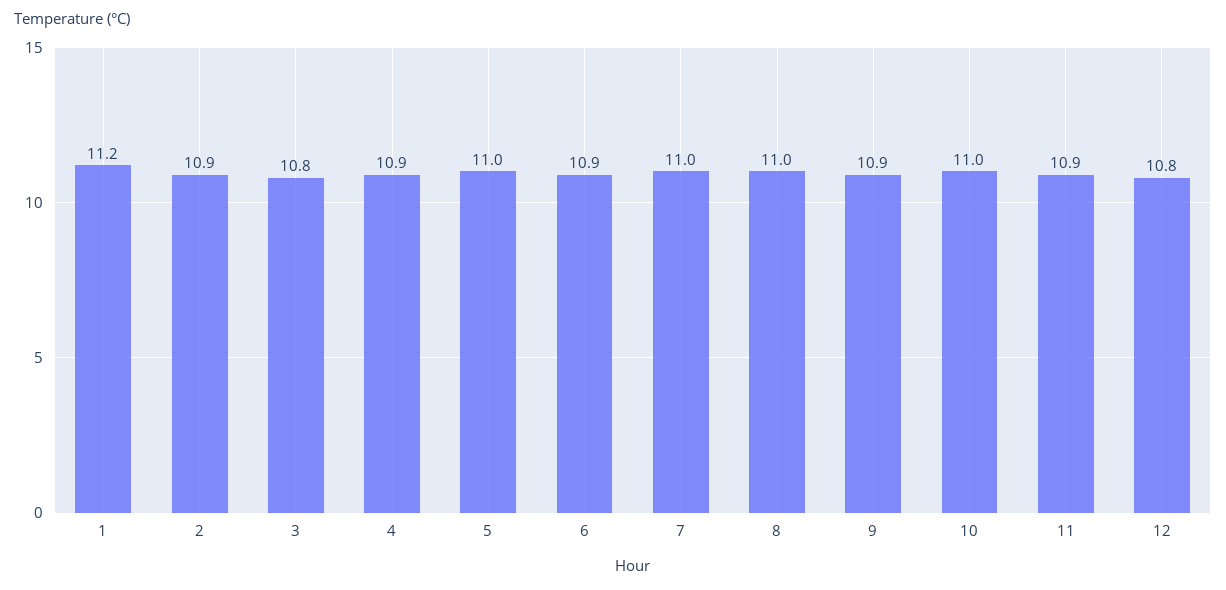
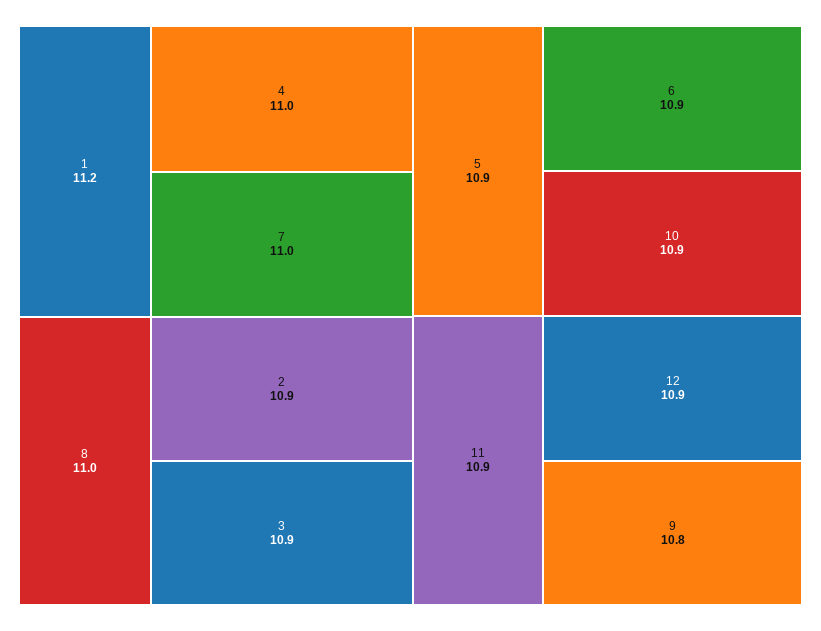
  {
    "1": 11.2,
    "2": 10.9,
-   "3": 10.8,
+   "3": 10.9,
-   "4": 10.9,
+   "4": 11,
-   "5": 11,
+   "5": 10.9,
    "6": 10.9,
    "7": 11,
    "8": 11,
-   "9": 10.9,
+   "9": 10.8,
-   "10": 11,
+   "10": 10.9,
    "11": 10.9,
-   "12": 10.8
+   "12": 10.9
  }

